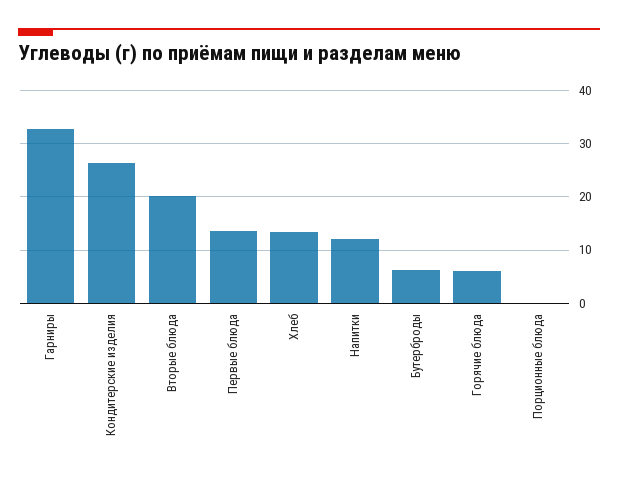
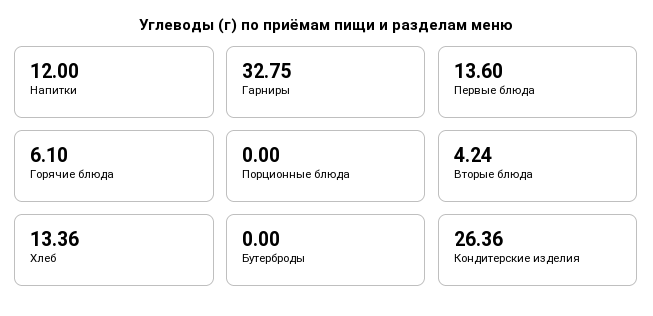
  {
    "Гарниры": 32.75,
    "Кондитерские изделия": 26.36,
-   "Вторые блюда": 20,
+   "Вторые блюда": 4.24,
    "Первые блюда": 13.6,
    "Хлеб": 13.36,
    "Напитки": 12,
-   "Бутерброды": 6,
+   "Бутерброды": 0,
    "Горячие блюда": 6.1,
    "Порционные блюда": 0
  }

